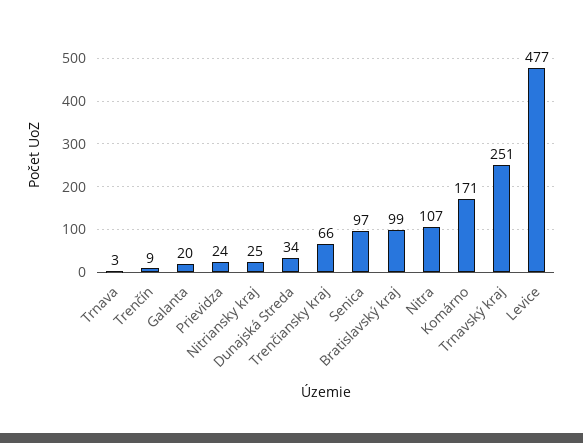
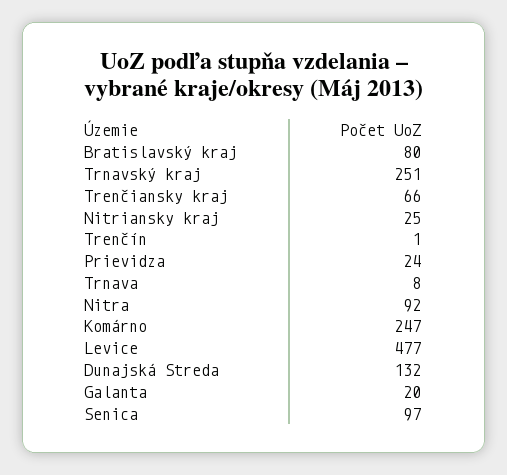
  {
-   "Trnava": 3,
+   "Trnava": 8,
-   "Trenčín": 9,
+   "Trenčín": 1,
    "Galanta": 20,
    "Prievidza": 24,
    "Nitriansky kraj": 25,
-   "Dunajská Streda": 34,
+   "Dunajská Streda": 132,
    "Trenčiansky kraj": 66,
    "Senica": 97,
-   "Bratislavský kraj": 99,
+   "Bratislavský kraj": 80,
-   "Nitra": 107,
+   "Nitra": 92,
-   "Komárno": 171,
+   "Komárno": 247,
    "Trnavský kraj": 251,
    "Levice": 477
  }

